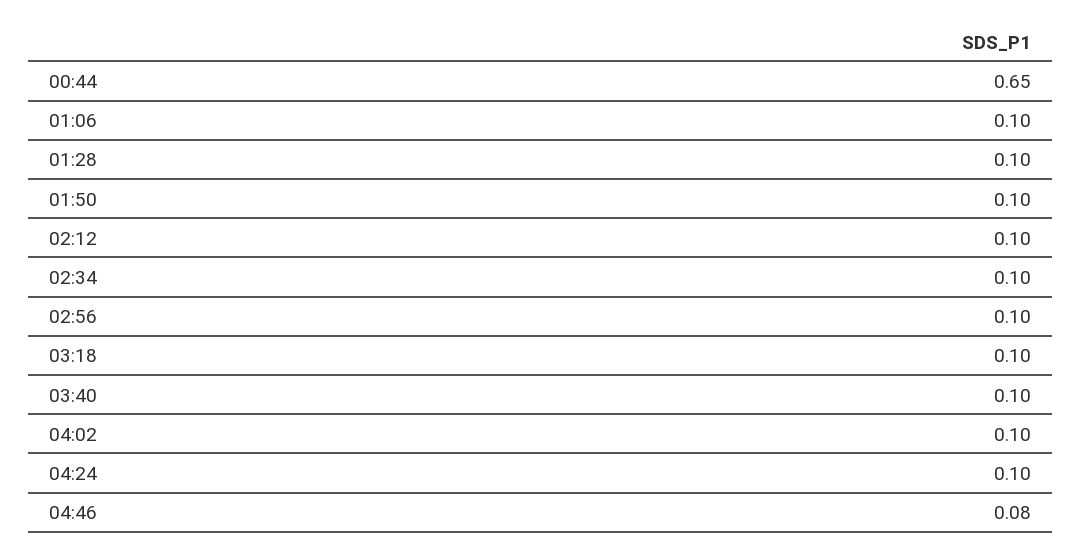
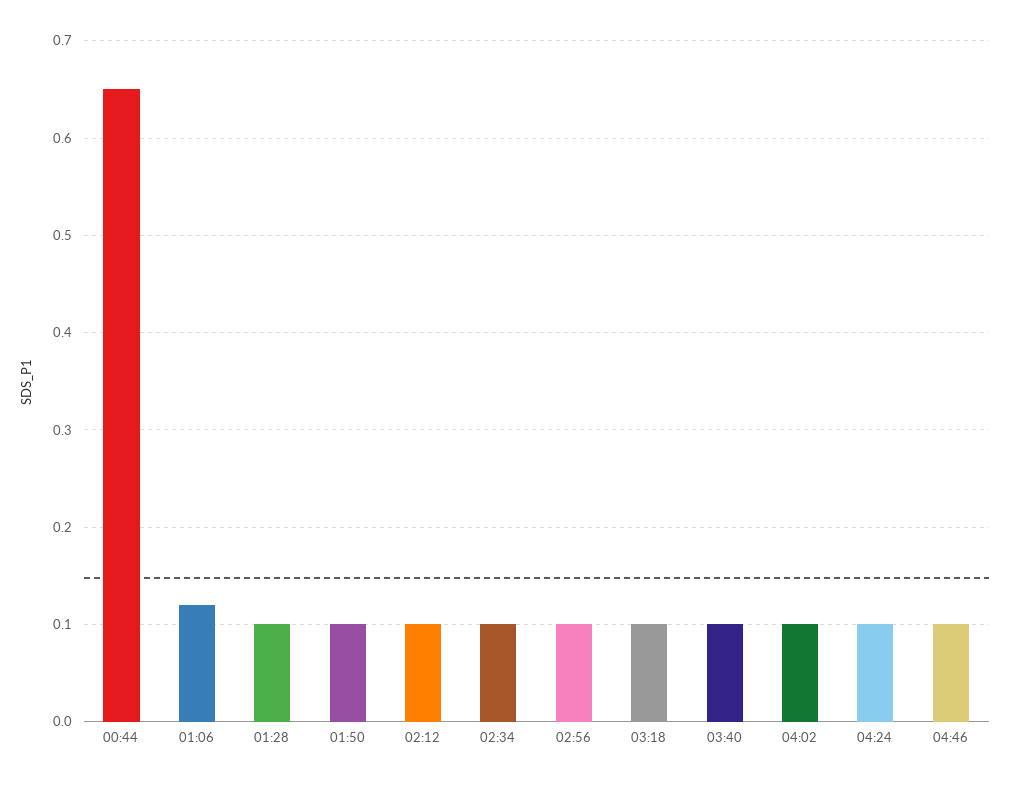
  {
    "00:44": 0.65,
-   "01:06": 0.1,
+   "01:06": 0.12,
    "01:28": 0.1,
    "01:50": 0.1,
    "02:12": 0.1,
    "02:34": 0.1,
    "02:56": 0.1,
    "03:18": 0.1,
    "03:40": 0.1,
    "04:02": 0.1,
    "04:24": 0.1,
-   "04:46": 0.08
+   "04:46": 0.1
  }

